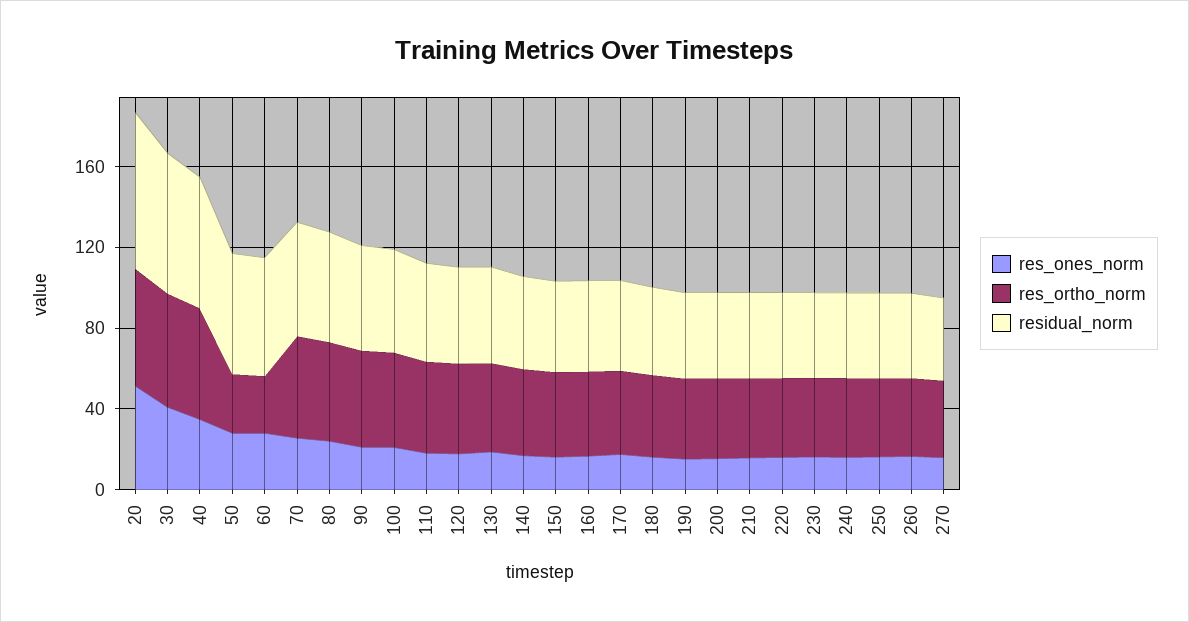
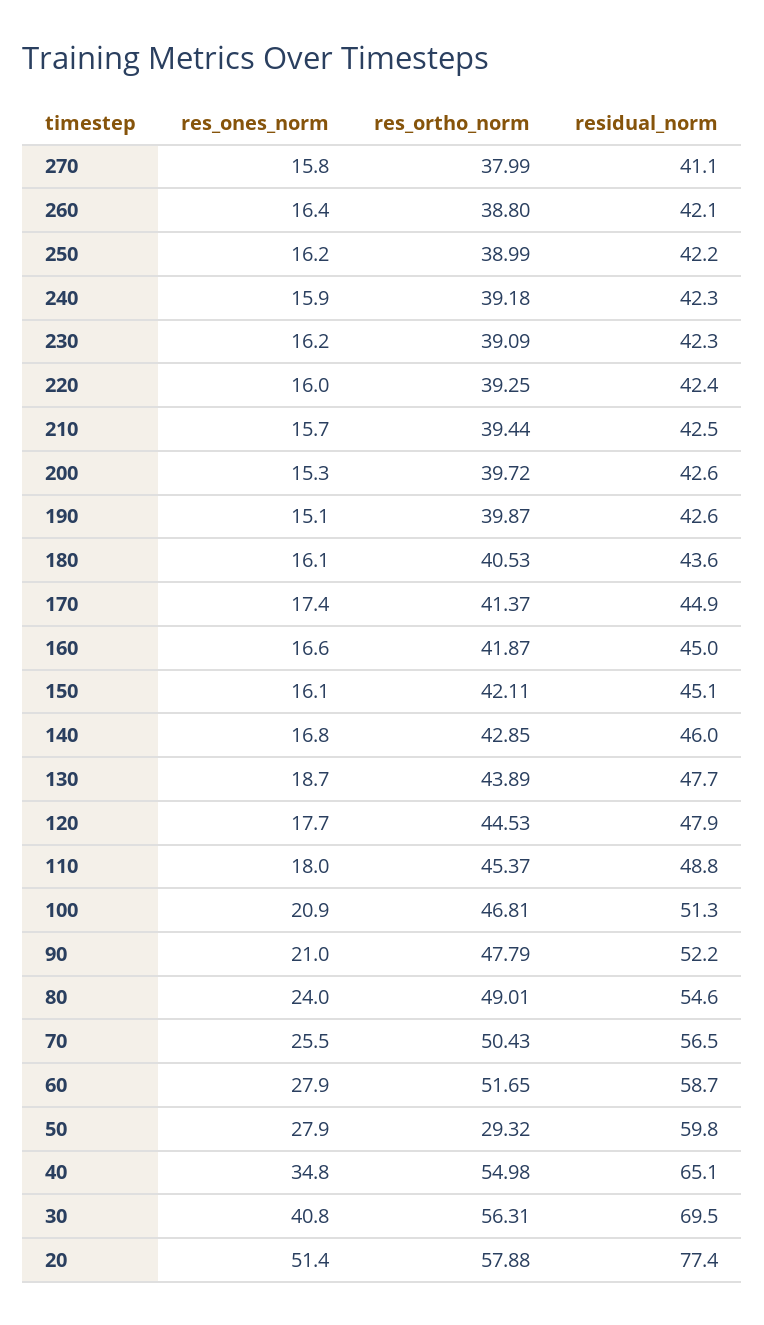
  {
    "res_ones_norm": {
      "20": 51.4,
      "30": 40.8,
      "40": 34.8,
      "50": 27.9,
      "60": 27.9,
      "70": 25.5,
      "80": 24,
      "90": 21,
      "100": 20.9,
      "110": 18,
      "120": 17.7,
      "130": 18.7,
      "140": 16.8,
      "150": 16.1,
      "160": 16.6,
      "170": 17.4,
      "180": 16.1,
      "190": 15.1,
      "200": 15.3,
      "210": 15.7,
      "220": 16,
      "230": 16.2,
      "240": 15.9,
      "250": 16.2,
      "260": 16.4,
      "270": 15.8
    },
    "res_ortho_norm": {
      "20": 57.88,
      "30": 56.31,
      "40": 54.98,
      "50": 29.32,
-     "60": 30,
+     "60": 51.65,
      "70": 50.43,
      "80": 49.01,
      "90": 47.79,
      "100": 46.81,
      "110": 45.37,
      "120": 44.53,
      "130": 43.89,
      "140": 42.85,
      "150": 42.11,
      "160": 41.87,
      "170": 41.37,
      "180": 40.53,
      "190": 39.87,
      "200": 39.72,
      "210": 39.44,
      "220": 39.25,
      "230": 39.09,
      "240": 39.18,
      "250": 38.99,
      "260": 38.8,
      "270": 37.99
    },
    "residual_norm": {
      "20": 77.4,
      "30": 69.5,
      "40": 65.1,
      "50": 59.8,
      "60": 58.7,
      "70": 56.5,
      "80": 54.6,
      "90": 52.2,
      "100": 51.3,
      "110": 48.8,
      "120": 47.9,
      "130": 47.7,
      "140": 46,
      "150": 45.1,
      "160": 45,
      "170": 44.9,
      "180": 43.6,
      "190": 42.6,
      "200": 42.6,
      "210": 42.5,
      "220": 42.4,
      "230": 42.3,
      "240": 42.3,
      "250": 42.2,
      "260": 42.1,
      "270": 41.1
    }
  }

